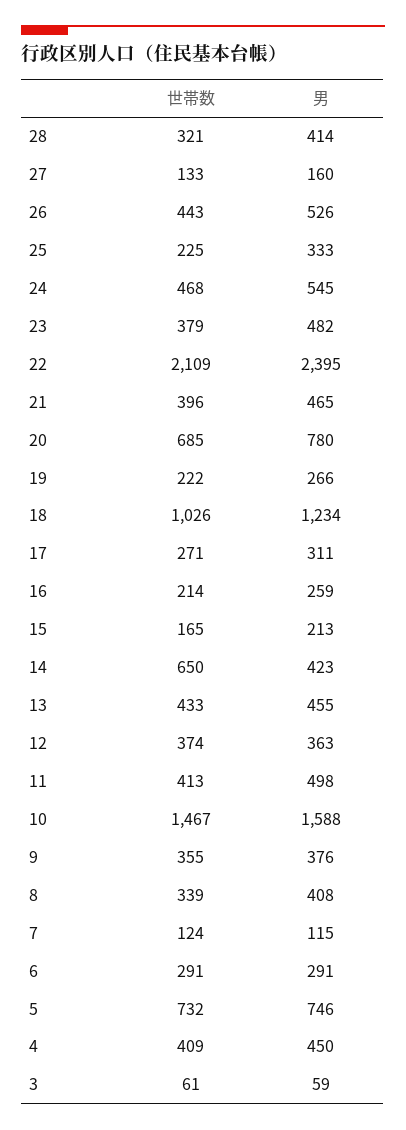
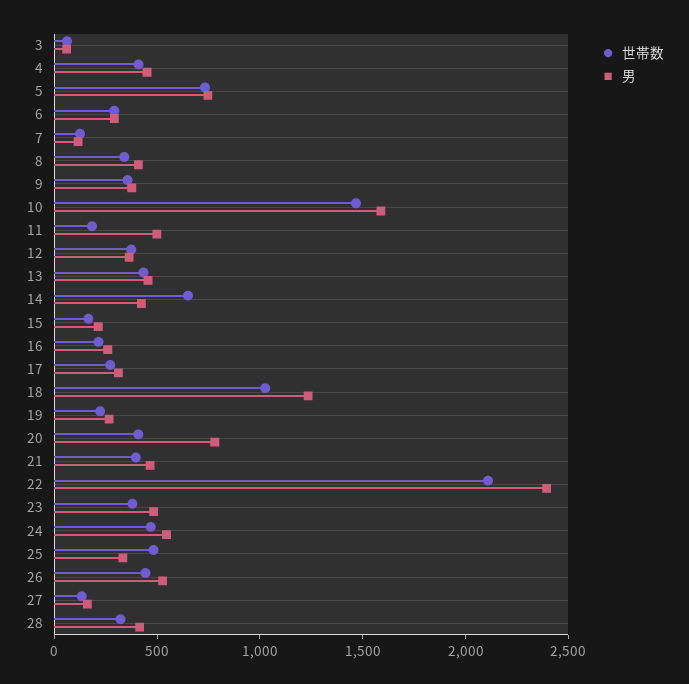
  {
    "世帯数": {
      "28": 321,
      "27": 133,
      "26": 443,
-     "25": 225,
+     "25": 500,
      "24": 468,
      "23": 379,
      "22": 2109,
      "21": 396,
-     "20": 685,
+     "20": 400,
      "19": 222,
      "18": 1026,
      "17": 271,
      "16": 214,
      "15": 165,
      "14": 650,
      "13": 433,
      "12": 374,
-     "11": 413,
+     "11": 200,
      "10": 1467,
      "9": 355,
      "8": 339,
      "7": 124,
      "6": 291,
      "5": 732,
      "4": 409,
      "3": 61
    },
    "男": {
      "28": 414,
      "27": 160,
      "26": 526,
      "25": 333,
      "24": 545,
      "23": 482,
      "22": 2395,
      "21": 465,
      "20": 780,
      "19": 266,
      "18": 1234,
      "17": 311,
      "16": 259,
      "15": 213,
      "14": 423,
      "13": 455,
      "12": 363,
      "11": 498,
      "10": 1588,
      "9": 376,
      "8": 408,
      "7": 115,
      "6": 291,
      "5": 746,
      "4": 450,
      "3": 59
    }
  }

